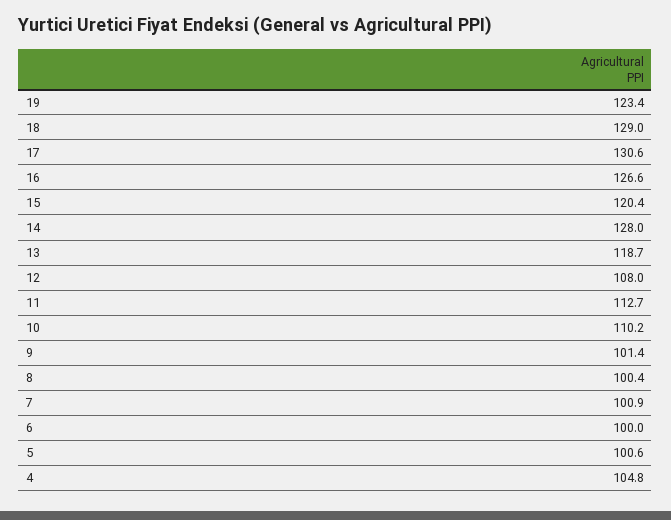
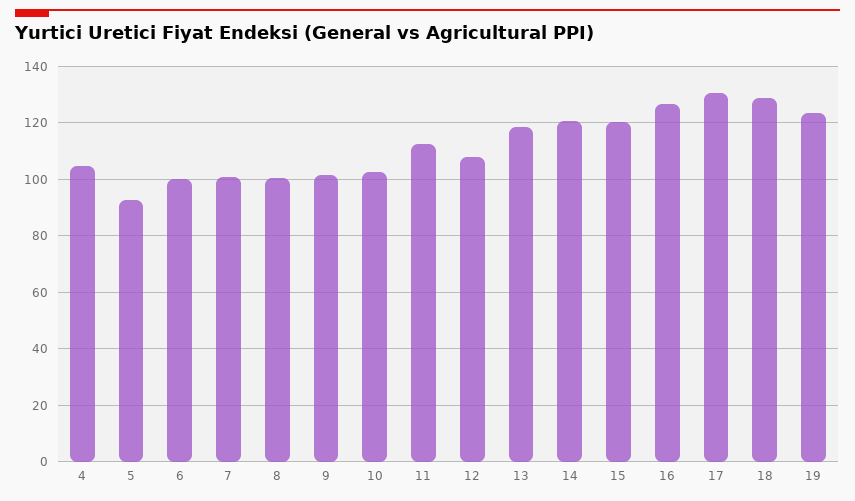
  {
    "19": 123.4,
    "18": 129,
    "17": 130.6,
    "16": 126.6,
    "15": 120.4,
-   "14": 128,
+   "14": 120,
    "13": 118.7,
    "12": 108,
    "11": 112.7,
-   "10": 110.2,
+   "10": 102.5,
    "9": 101.4,
    "8": 100.4,
    "7": 100.9,
    "6": 100,
-   "5": 100.6,
+   "5": 92.5,
    "4": 104.8
  }

